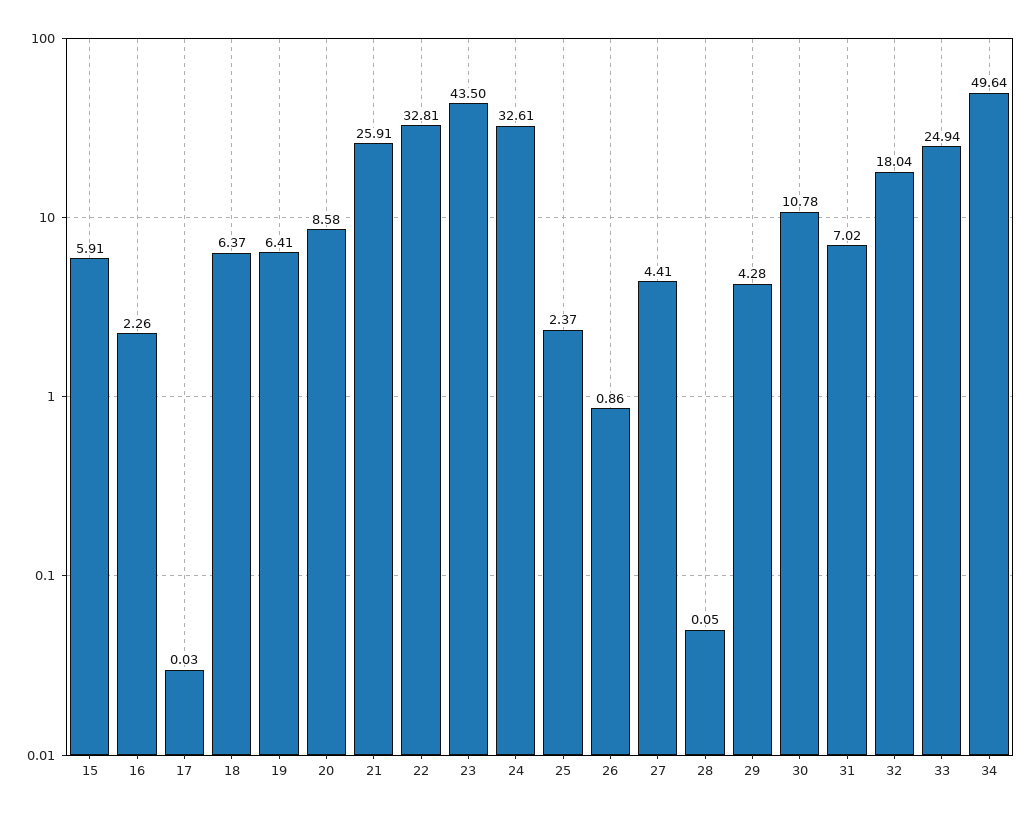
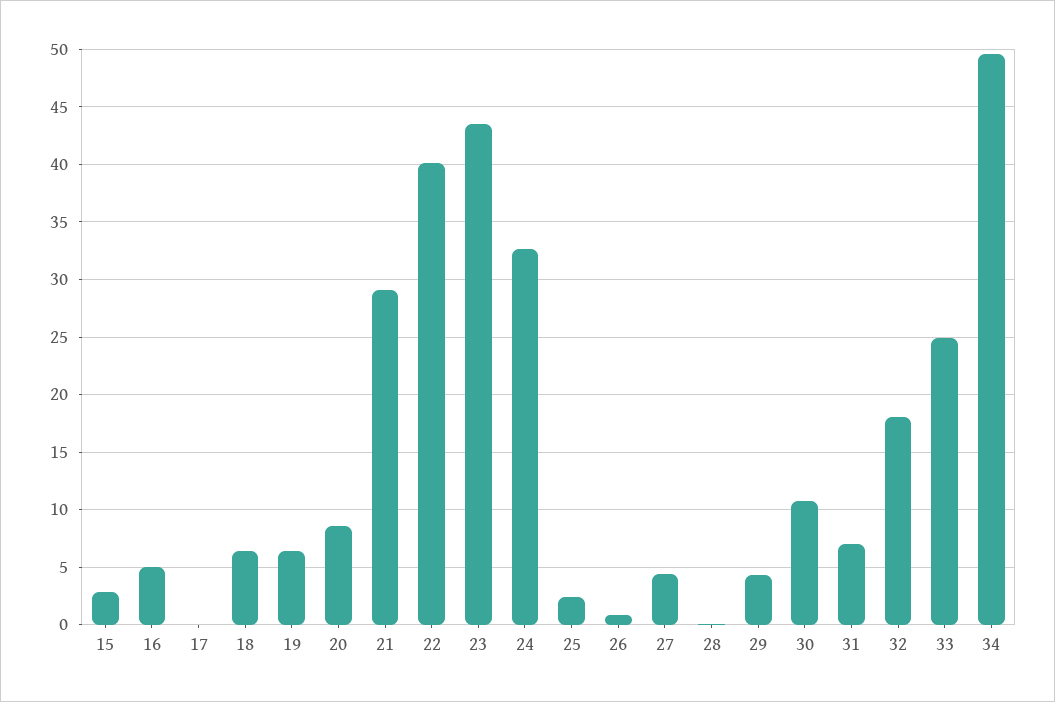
  {
-   "15": 5.91,
+   "15": 3,
-   "16": 2.26,
+   "16": 5,
    "17": 0.03,
    "18": 6.37,
    "19": 6.41,
    "20": 8.58,
-   "21": 25.91,
+   "21": 29,
-   "22": 32.81,
+   "22": 40,
    "23": 43.5,
    "24": 32.61,
    "25": 2.37,
    "26": 0.86,
    "27": 4.41,
    "28": 0.05,
    "29": 4.28,
    "30": 10.78,
    "31": 7.02,
    "32": 18.04,
    "33": 24.94,
    "34": 49.64
  }

